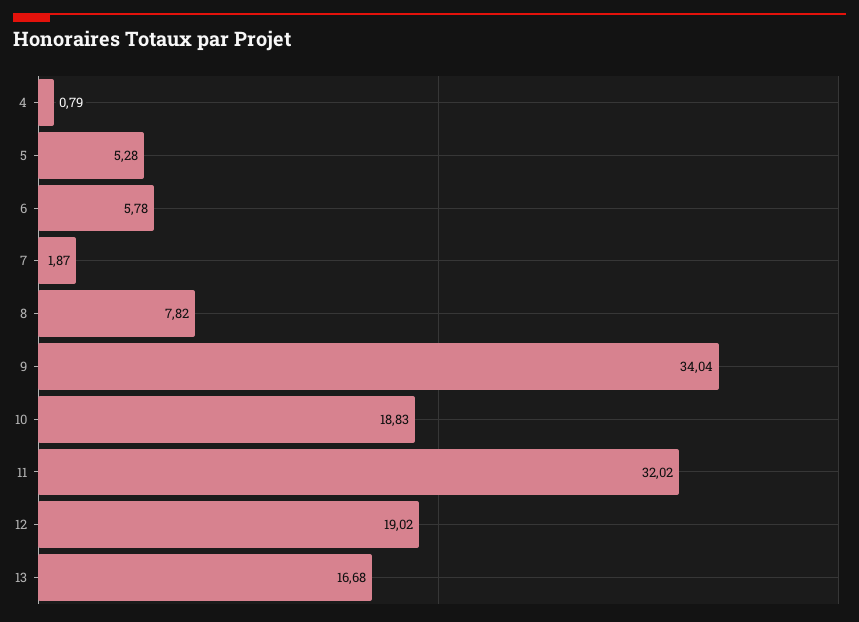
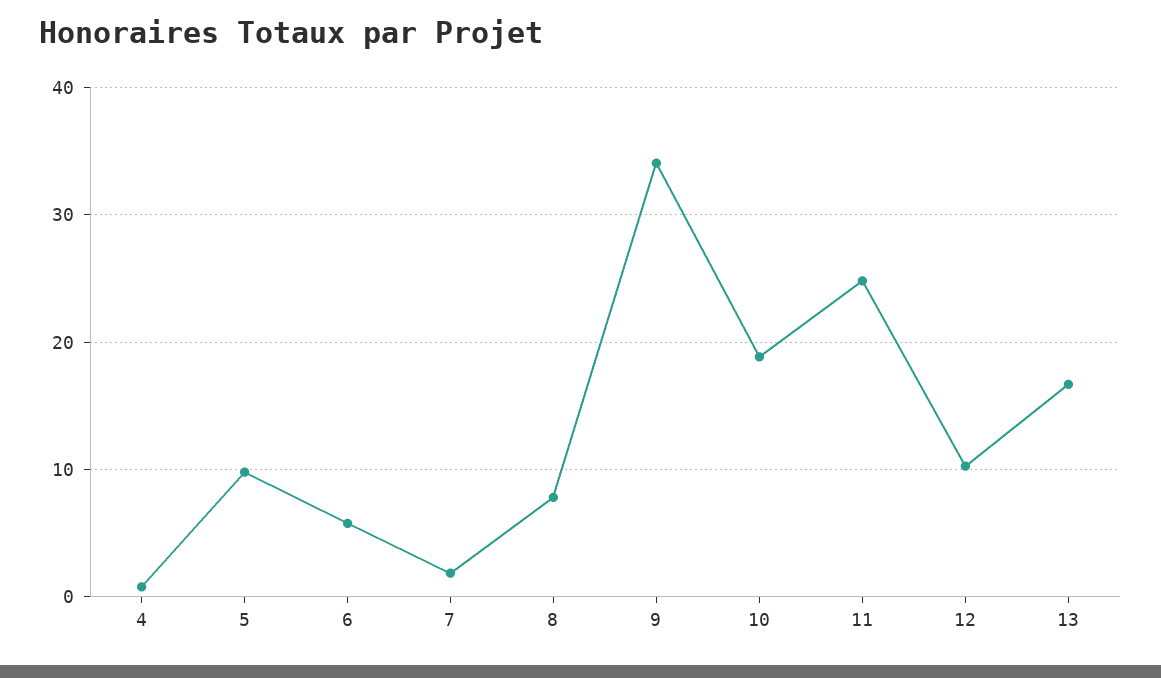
  {
    "4": 0.79,
-   "5": 5.28,
+   "5": 10,
    "6": 5.78,
    "7": 1.87,
    "8": 7.82,
    "9": 34.04,
    "10": 18.83,
-   "11": 32.02,
+   "11": 25,
-   "12": 19.02,
+   "12": 10,
    "13": 16.68
  }

